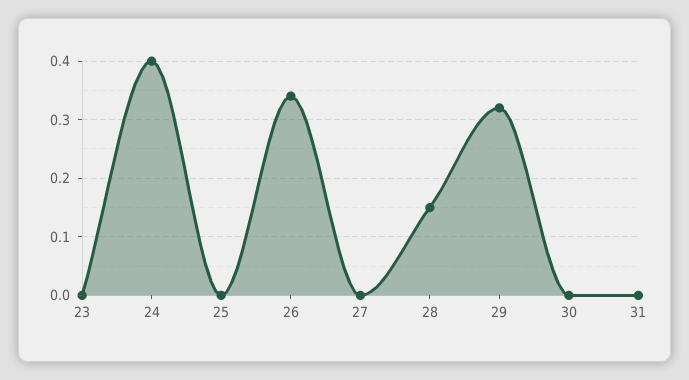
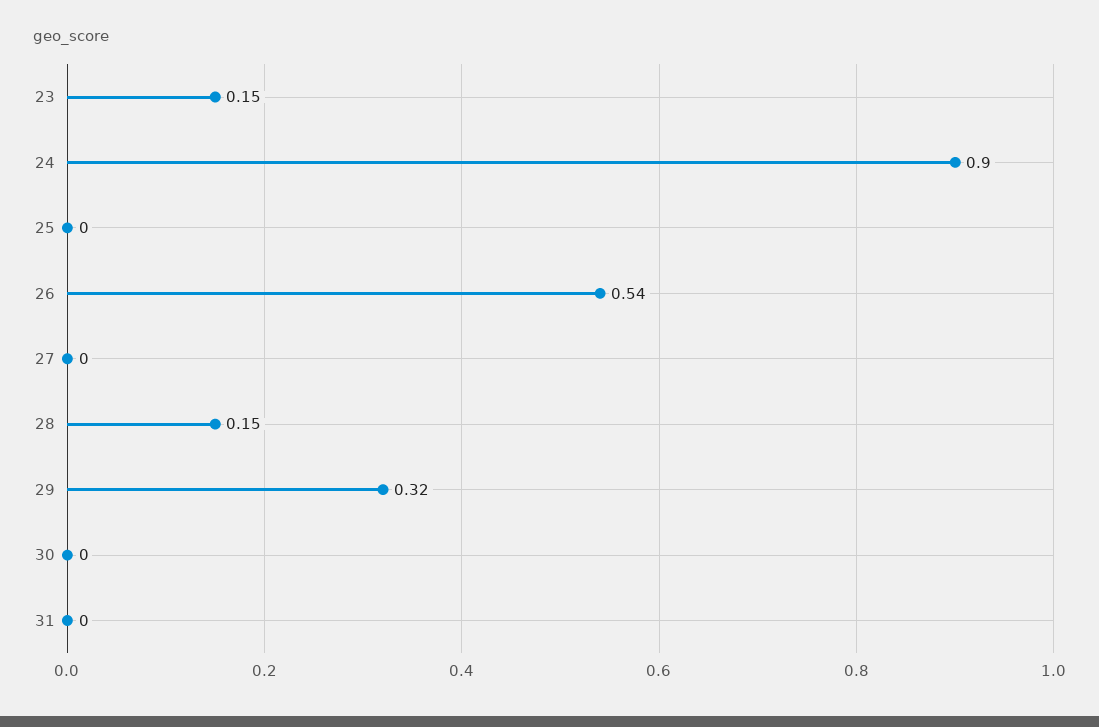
  {
-   "23": 0,
+   "23": 0.15,
-   "24": 0.4,
+   "24": 0.9,
    "25": 0,
-   "26": 0.35,
+   "26": 0.54,
    "27": 0,
    "28": 0.15,
    "29": 0.32,
    "30": 0,
    "31": 0
  }

